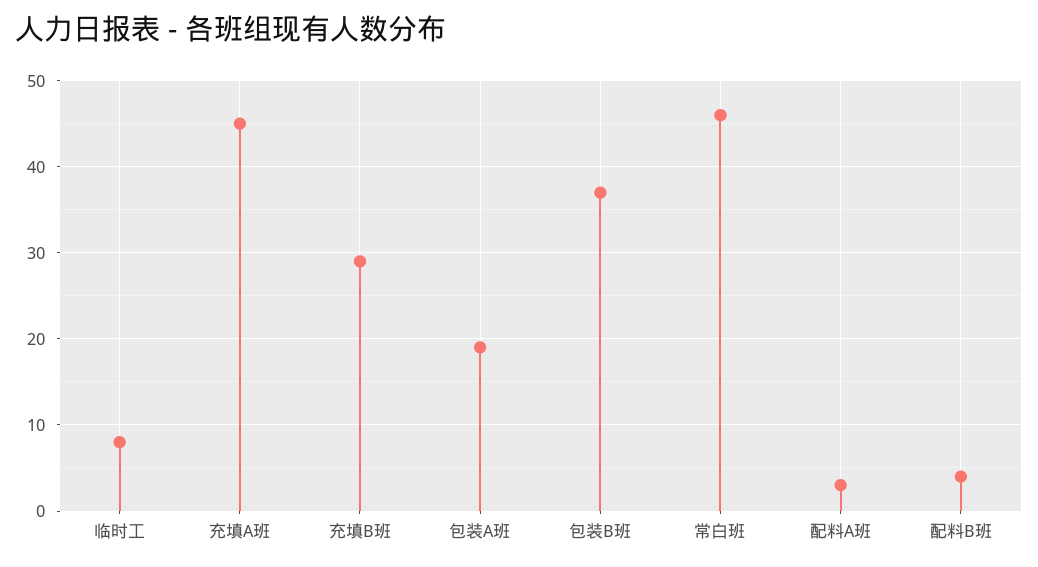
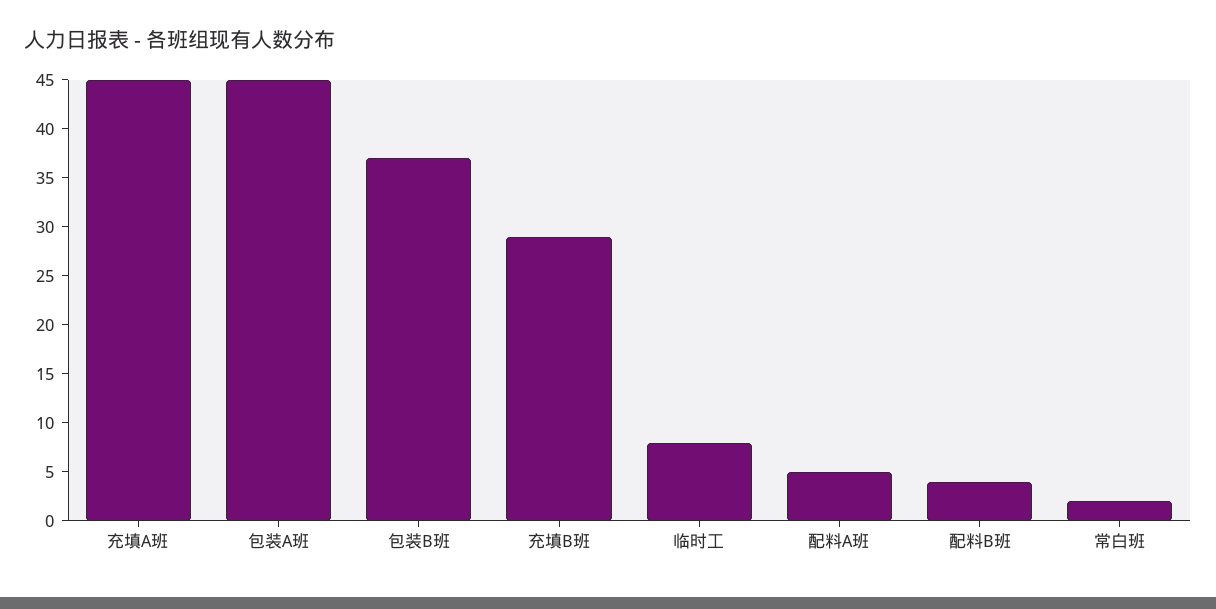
  {
    "临时工": 8,
    "充填A班": 45,
    "充填B班": 29,
-   "包装A班": 19,
+   "包装A班": 45,
    "包装B班": 37,
-   "常白班": 46,
+   "常白班": 2,
-   "配料A班": 3,
+   "配料A班": 5,
    "配料B班": 4
  }

